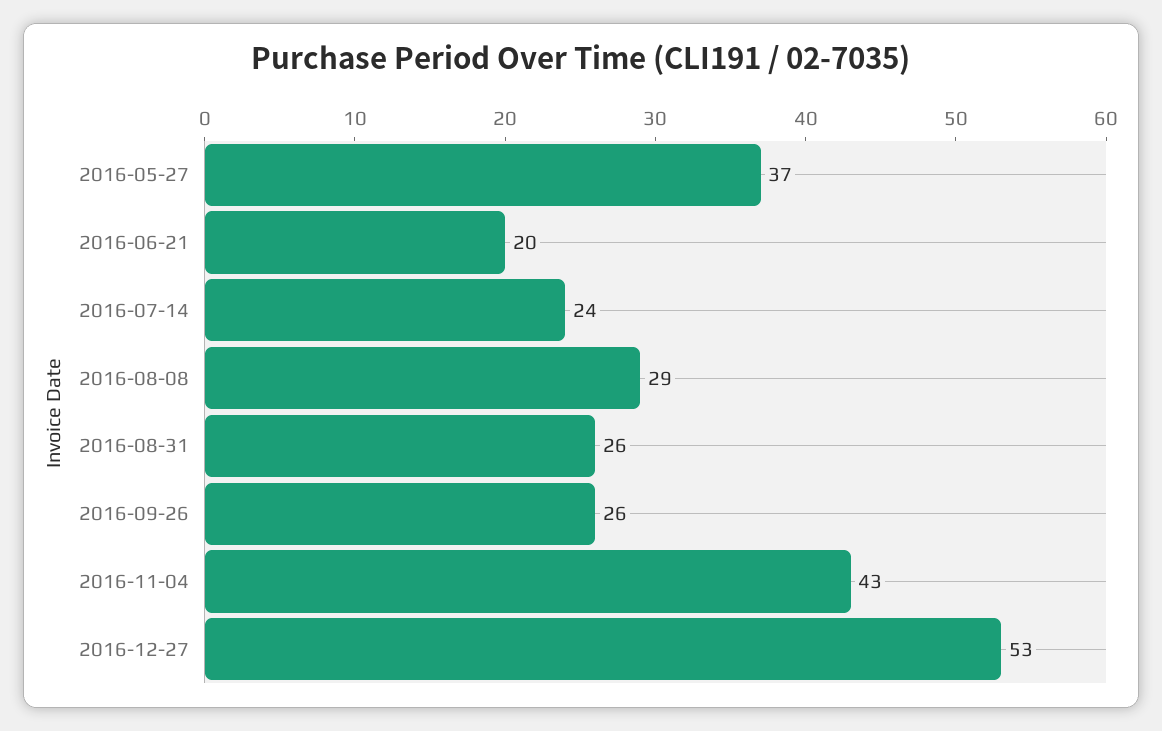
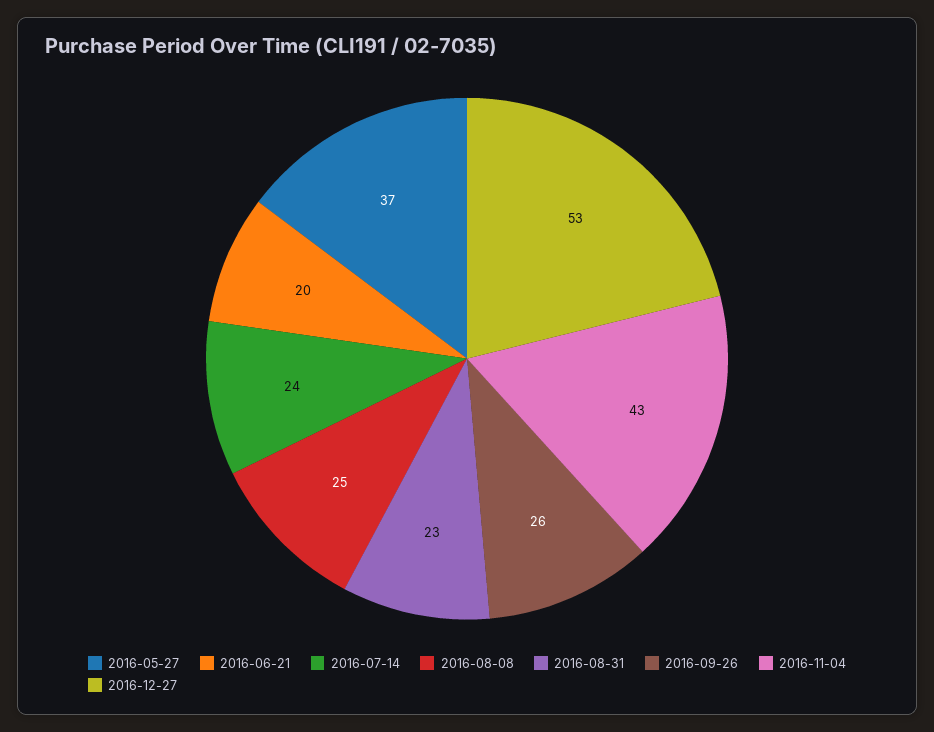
  {
    "2016-05-27": 37,
    "2016-06-21": 20,
    "2016-07-14": 24,
-   "2016-08-08": 29,
+   "2016-08-08": 25,
-   "2016-08-31": 26,
+   "2016-08-31": 23,
    "2016-09-26": 26,
    "2016-11-04": 43,
    "2016-12-27": 53
  }

